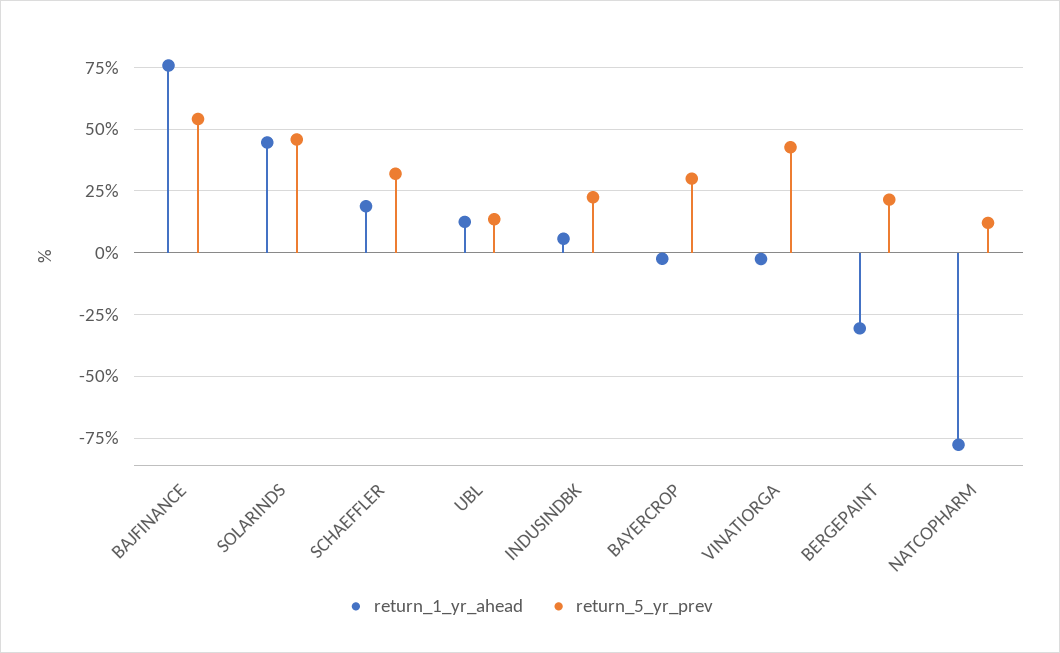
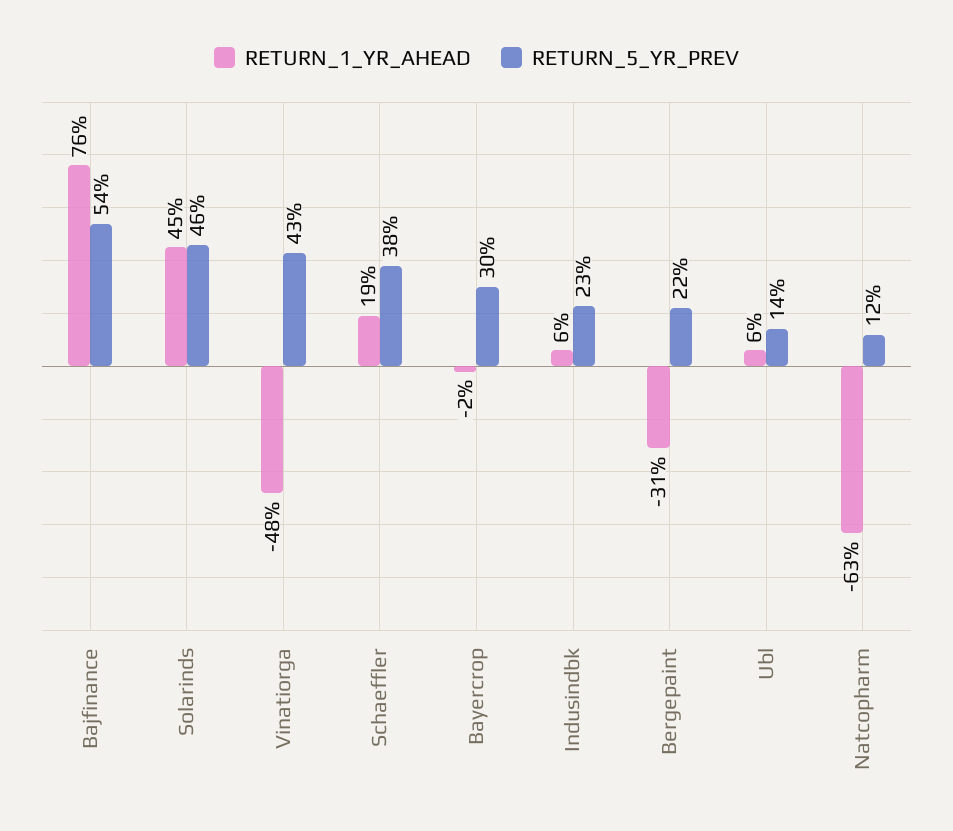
  {
    "return_1_yr_ahead": {
      "BAJFINANCE": 76,
      "SOLARINDS": 45,
      "SCHAEFFLER": 19,
-     "UBL": 12.5,
+     "UBL": 6,
      "INDUSINDBK": 6,
      "BAYERCROP": -2,
-     "VINATIORGA": -2.5,
+     "VINATIORGA": -48,
      "BERGEPAINT": -31,
-     "NATCOPHARM": -77.5
+     "NATCOPHARM": -63
    },
    "return_5_yr_prev": {
      "BAJFINANCE": 54,
      "SOLARINDS": 46,
-     "SCHAEFFLER": 32.5,
+     "SCHAEFFLER": 38,
      "UBL": 14,
      "INDUSINDBK": 23,
      "BAYERCROP": 30,
      "VINATIORGA": 43,
      "BERGEPAINT": 22,
      "NATCOPHARM": 12
    }
  }

